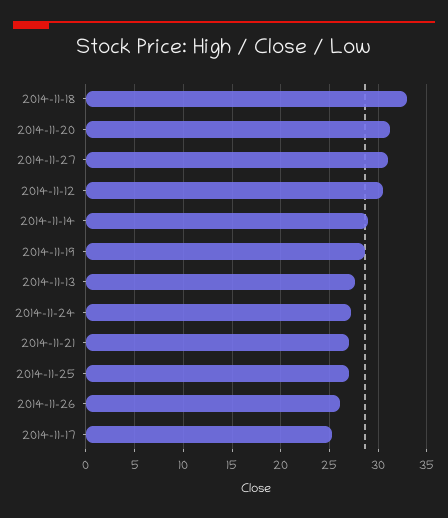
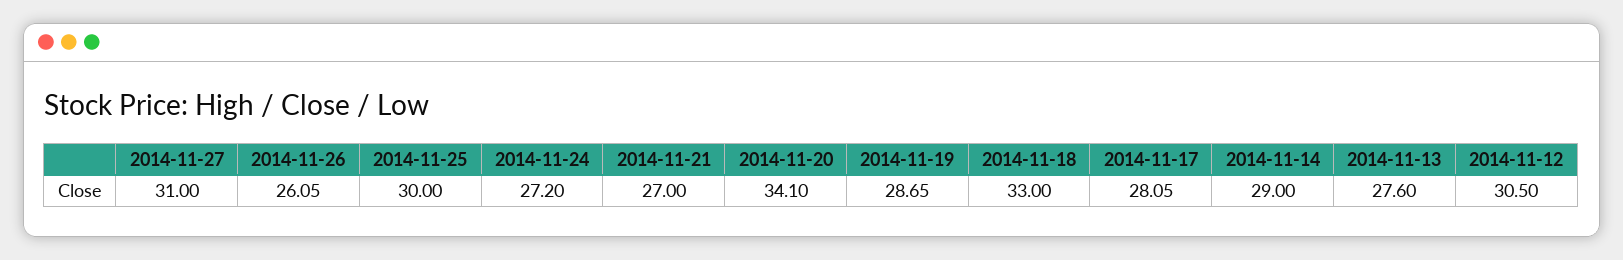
  {
    "2014-11-18": 33,
-   "2014-11-20": 31,
+   "2014-11-20": 34.1,
    "2014-11-27": 31,
    "2014-11-12": 30.5,
    "2014-11-14": 29,
    "2014-11-19": 28.65,
    "2014-11-13": 27.6,
    "2014-11-24": 27.2,
    "2014-11-21": 27,
-   "2014-11-25": 27,
+   "2014-11-25": 30,
    "2014-11-26": 26.05,
-   "2014-11-17": 25
+   "2014-11-17": 28.05
  }

